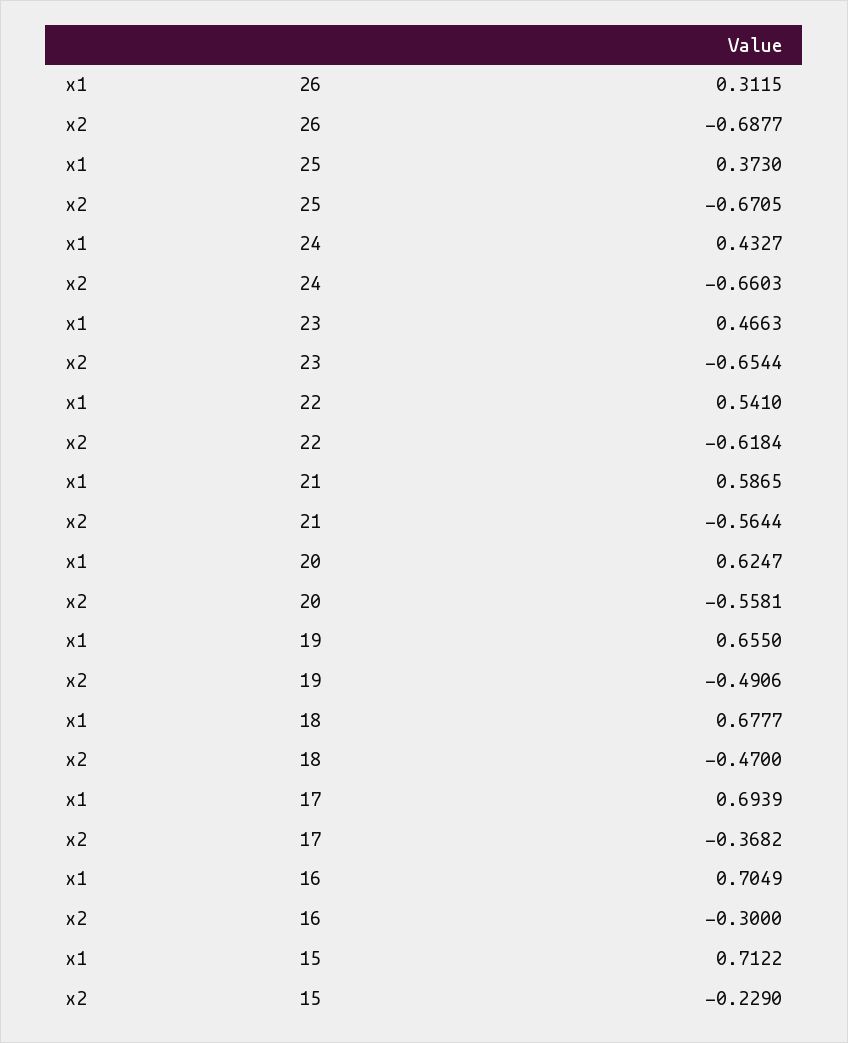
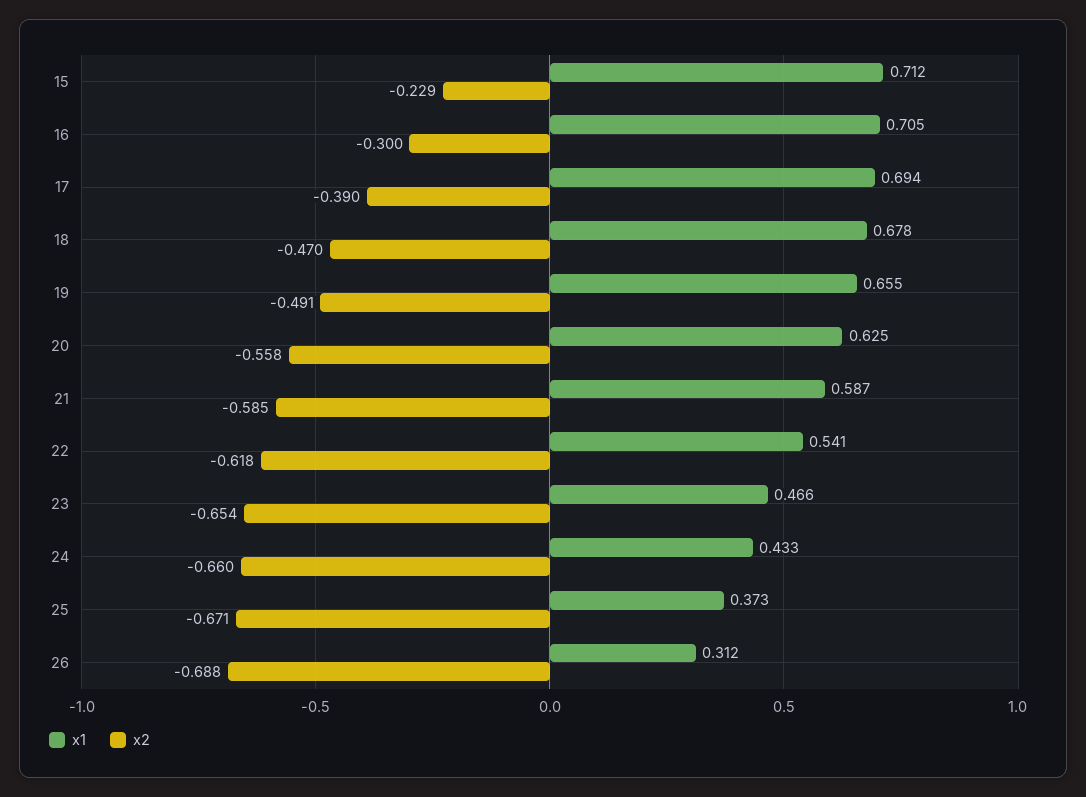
  {
    "x1": {
      "26": 0.3115,
      "25": 0.373,
      "24": 0.4327,
      "23": 0.4663,
      "22": 0.541,
      "21": 0.5865,
      "20": 0.6247,
      "19": 0.655,
      "18": 0.6777,
      "17": 0.6939,
      "16": 0.7049,
      "15": 0.7122
    },
    "x2": {
      "26": -0.6877,
      "25": -0.6705,
      "24": -0.6603,
      "23": -0.6544,
      "22": -0.6184,
-     "21": -0.5644,
+     "21": -0.585,
      "20": -0.5581,
      "19": -0.4906,
      "18": -0.47,
-     "17": -0.3682,
+     "17": -0.39,
      "16": -0.3,
      "15": -0.229
    }
  }

